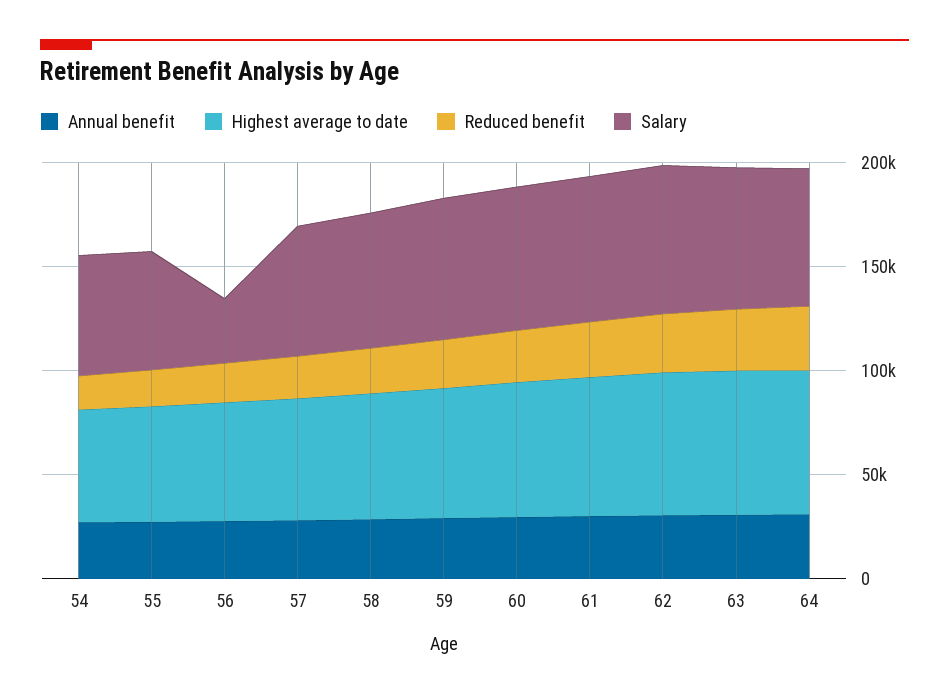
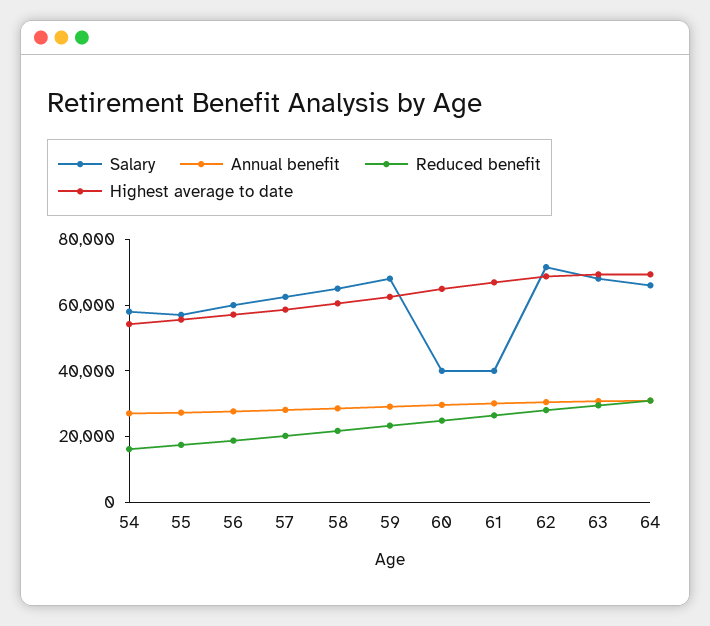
  {
    "Annual benefit": {
      "54": 25000,
      "55": 25000,
      "56": 30000,
      "57": 30000,
      "58": 30000,
      "59": 30000,
      "60": 30000,
      "61": 30000,
      "62": 30000,
      "63": 30000,
      "64": 30000
    },
    "Highest average to date": {
      "54": 55000,
      "55": 55000,
      "56": 55000,
      "57": 60000,
      "58": 60000,
      "59": 65000,
      "60": 65000,
      "61": 65000,
      "62": 70000,
      "63": 70000,
      "64": 70000
    },
    "Reduced benefit": {
      "54": 15000,
      "55": 15000,
      "56": 20000,
      "57": 20000,
      "58": 20000,
      "59": 25000,
      "60": 25000,
      "61": 25000,
      "62": 30000,
      "63": 30000,
      "64": 30000
    },
    "Salary": {
      "54": 60000,
      "55": 55000,
-     "56": 30000,
+     "56": 60000,
      "57": 65000,
      "58": 65000,
      "59": 70000,
-     "60": 70000,
+     "60": 40000,
-     "61": 70000,
+     "61": 40000,
      "62": 70000,
      "63": 70000,
      "64": 65000
    }
  }

